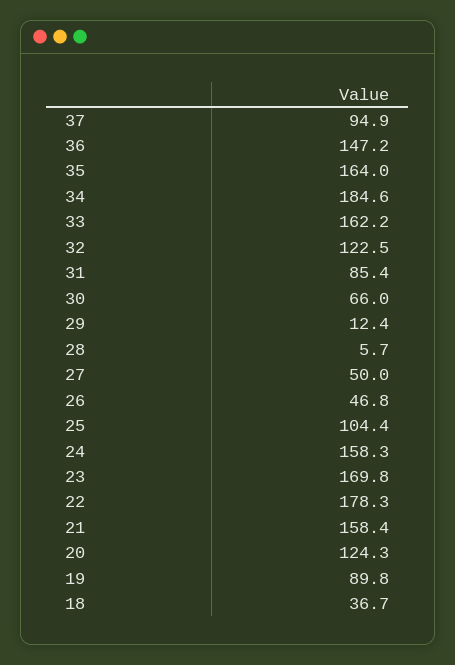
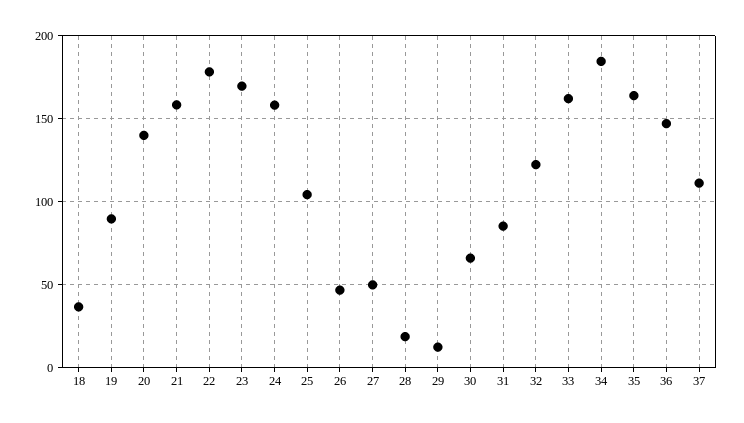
  {
-   "37": 94.9,
+   "37": 110,
    "36": 147.2,
    "35": 164,
    "34": 184.6,
    "33": 162.2,
    "32": 122.5,
    "31": 85.4,
    "30": 66,
    "29": 12.4,
-   "28": 5.7,
+   "28": 20,
    "27": 50,
    "26": 46.8,
    "25": 104.4,
    "24": 158.3,
    "23": 169.8,
    "22": 178.3,
    "21": 158.4,
-   "20": 124.3,
+   "20": 140,
    "19": 89.8,
    "18": 36.7
  }

